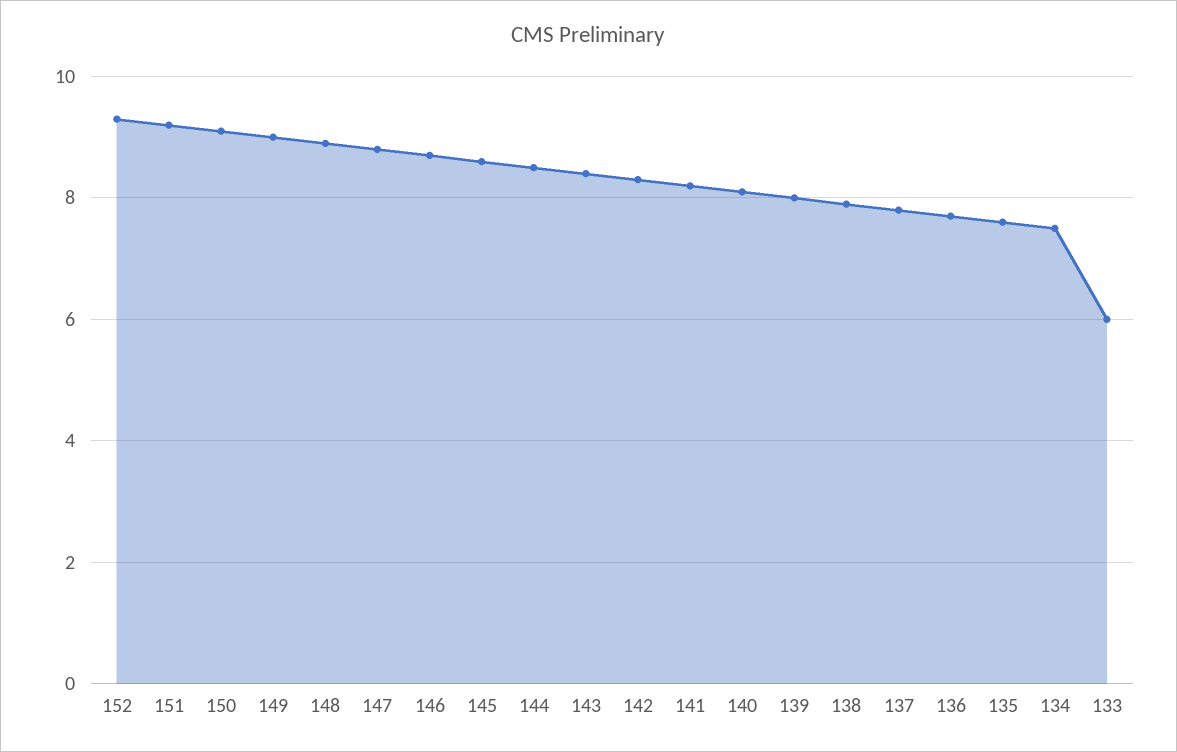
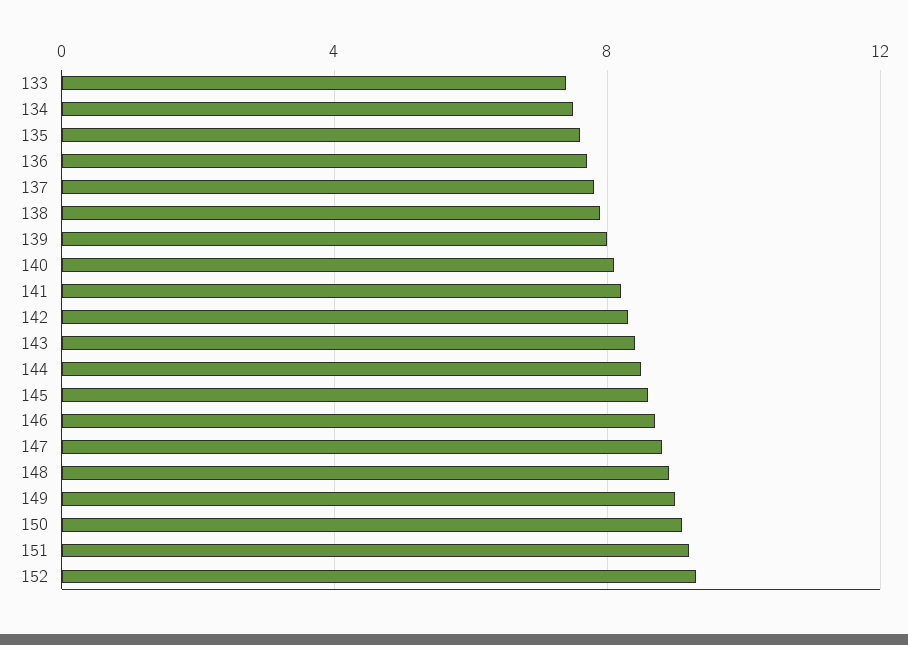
  {
    "152": 9.5,
    "151": 9,
    "150": 9,
    "149": 9,
    "148": 9,
    "147": 9,
    "146": 8.5,
    "145": 8.5,
    "144": 8.5,
    "143": 8.5,
    "142": 8.5,
    "141": 8,
    "140": 8,
    "139": 8,
    "138": 8,
    "137": 8,
    "136": 7.5,
    "135": 7.5,
    "134": 7.5,
-   "133": 6
+   "133": 7.5
  }

